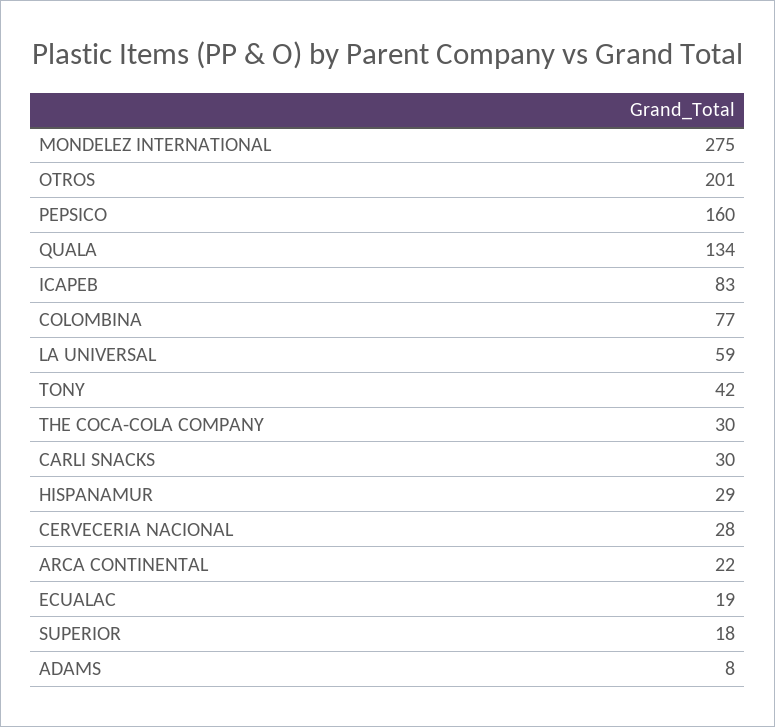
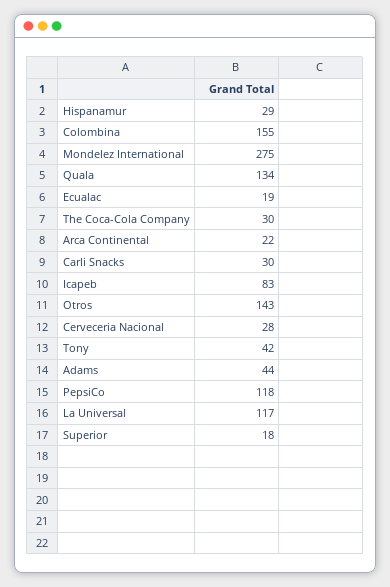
  {
    "MONDELEZ INTERNATIONAL": 275,
-   "OTROS": 201,
+   "OTROS": 143,
-   "PEPSICO": 160,
+   "PEPSICO": 118,
    "QUALA": 134,
    "ICAPEB": 83,
-   "COLOMBINA": 77,
+   "COLOMBINA": 155,
-   "LA UNIVERSAL": 59,
+   "LA UNIVERSAL": 117,
    "TONY": 42,
    "THE COCA-COLA COMPANY": 30,
    "CARLI SNACKS": 30,
    "HISPANAMUR": 29,
    "CERVECERIA NACIONAL": 28,
    "ARCA CONTINENTAL": 22,
    "ECUALAC": 19,
    "SUPERIOR": 18,
-   "ADAMS": 8
+   "ADAMS": 44
  }

